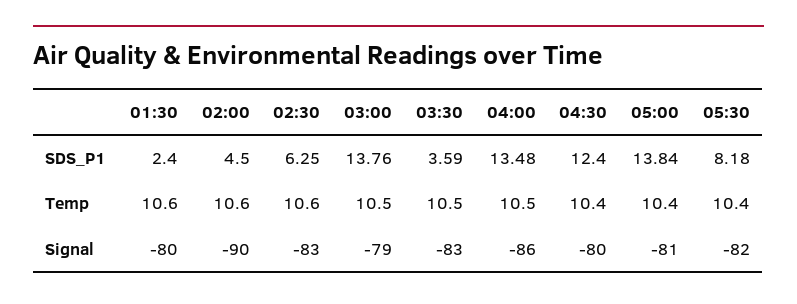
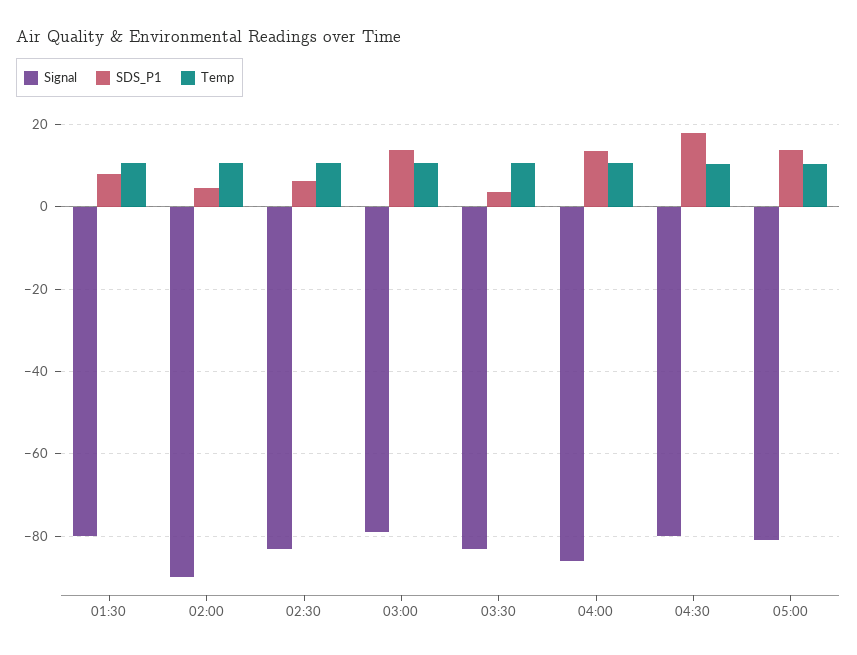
  {
    "SDS_P1": {
-     "01:30": 2.4,
+     "01:30": 8,
      "02:00": 4.5,
      "02:30": 6.25,
      "03:00": 13.76,
      "03:30": 3.59,
      "04:00": 13.48,
-     "04:30": 12.4,
+     "04:30": 18,
-     "05:00": 13.84,
+     "05:00": 13.84
-     "05:30": 8.18
    },
    "Temp": {
      "01:30": 10.6,
      "02:00": 10.6,
      "02:30": 10.6,
      "03:00": 10.5,
      "03:30": 10.5,
      "04:00": 10.5,
      "04:30": 10.4,
-     "05:00": 10.4,
+     "05:00": 10.4
-     "05:30": 10.4
    },
    "Signal": {
      "01:30": -80,
      "02:00": -90,
      "02:30": -83,
      "03:00": -79,
      "03:30": -83,
      "04:00": -86,
      "04:30": -80,
-     "05:00": -81,
+     "05:00": -81
-     "05:30": -82
    }
  }

